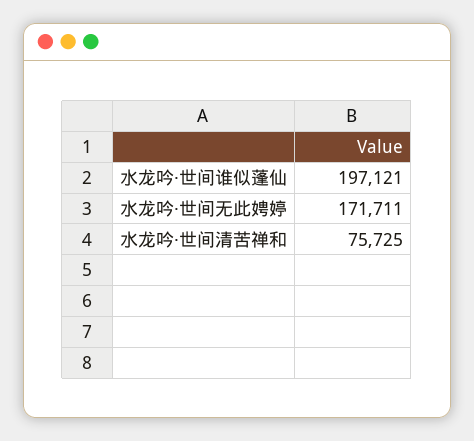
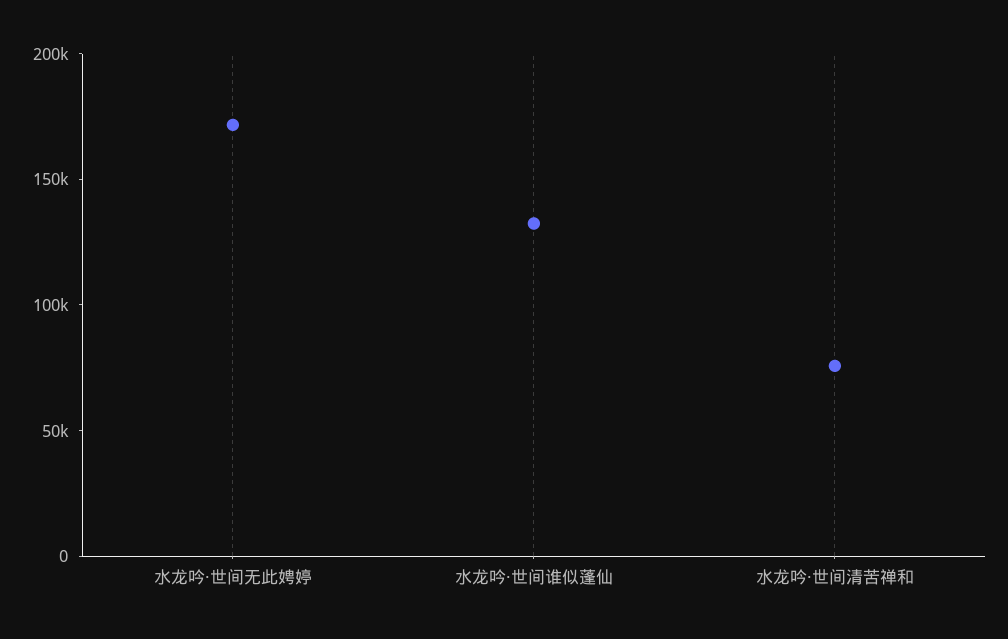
  {
-   "水龙吟·世间谁似蓬仙": 197121,
+   "水龙吟·世间谁似蓬仙": 130000,
    "水龙吟·世间无此娉婷": 171711,
    "水龙吟·世间清苦禅和": 75725
  }

